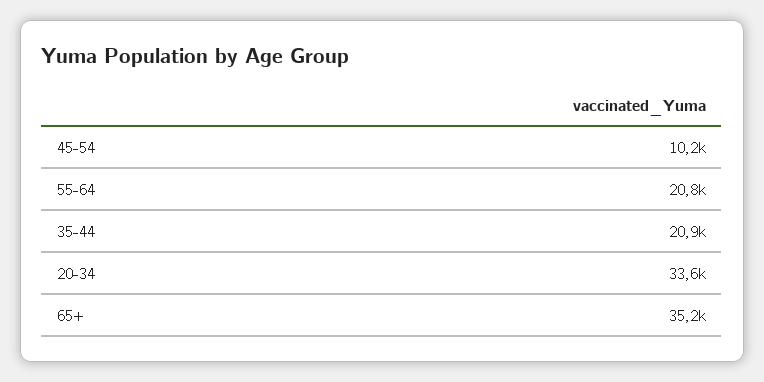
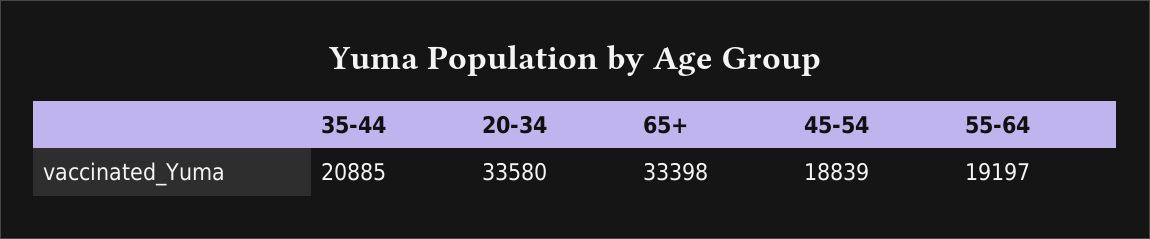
  {
-   "45-54": 10200,
+   "45-54": 18839,
-   "55-64": 20800,
+   "55-64": 19197,
    "35-44": 20885,
    "20-34": 33580,
-   "65+": 35200
+   "65+": 33398
  }

